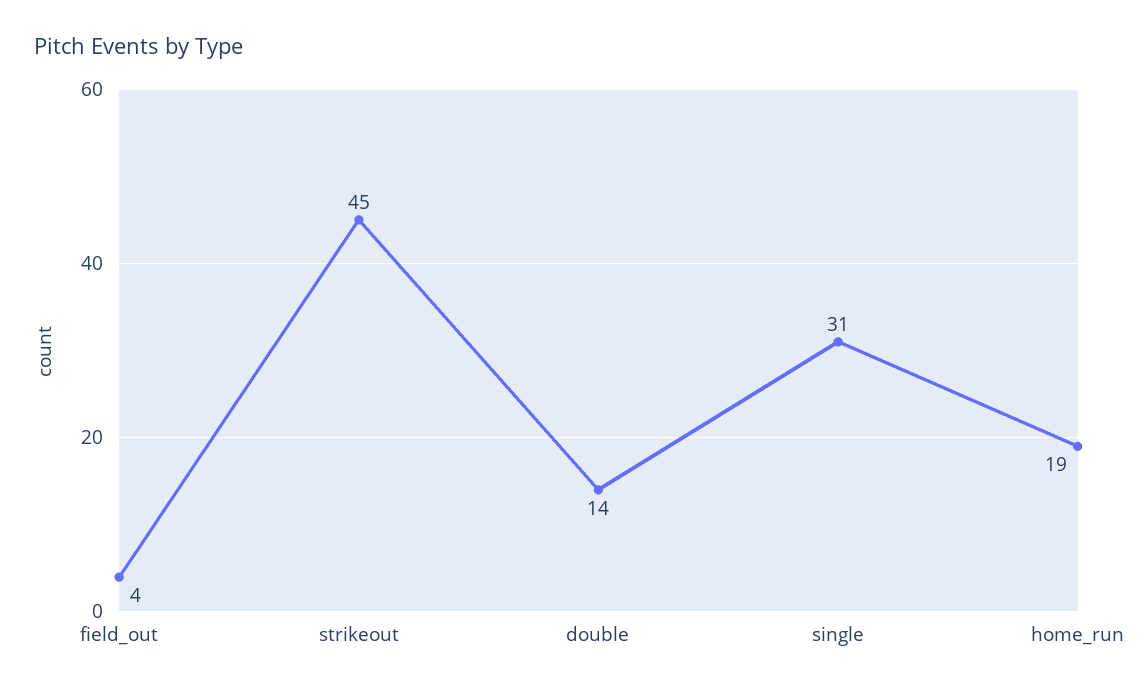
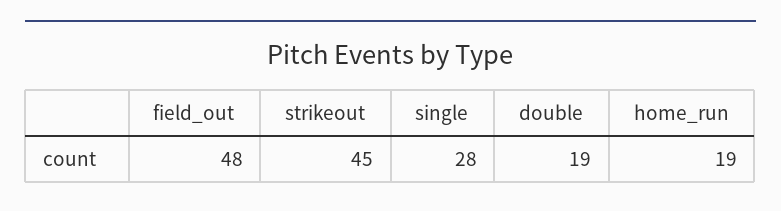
  {
-   "field_out": 4,
+   "field_out": 48,
    "strikeout": 45,
-   "double": 14,
+   "double": 19,
-   "single": 31,
+   "single": 28,
    "home_run": 19
  }

